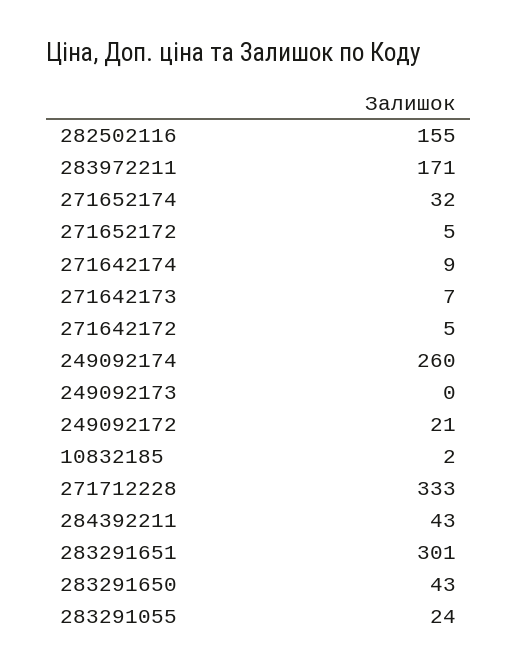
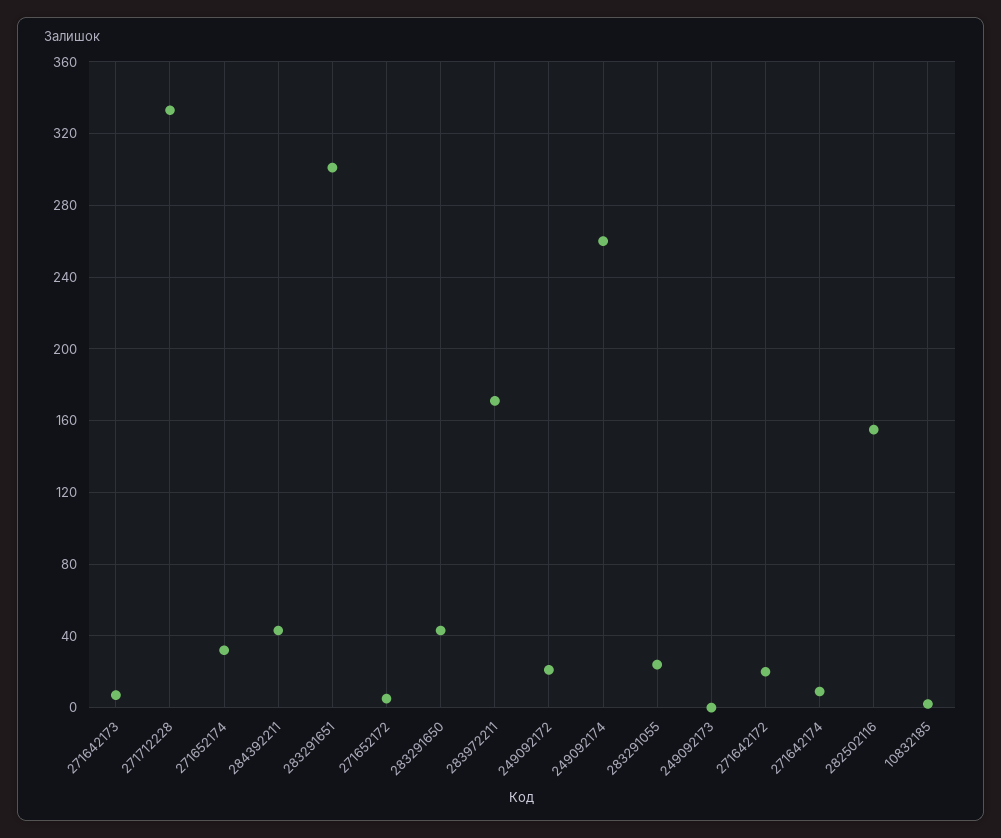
  {
    "282502116": 155,
    "283972211": 171,
    "271652174": 32,
    "271652172": 5,
    "271642174": 9,
    "271642173": 7,
-   "271642172": 5,
+   "271642172": 20,
    "249092174": 260,
    "249092173": 0,
    "249092172": 21,
    "10832185": 2,
    "271712228": 333,
    "284392211": 43,
    "283291651": 301,
    "283291650": 43,
    "283291055": 24
  }

